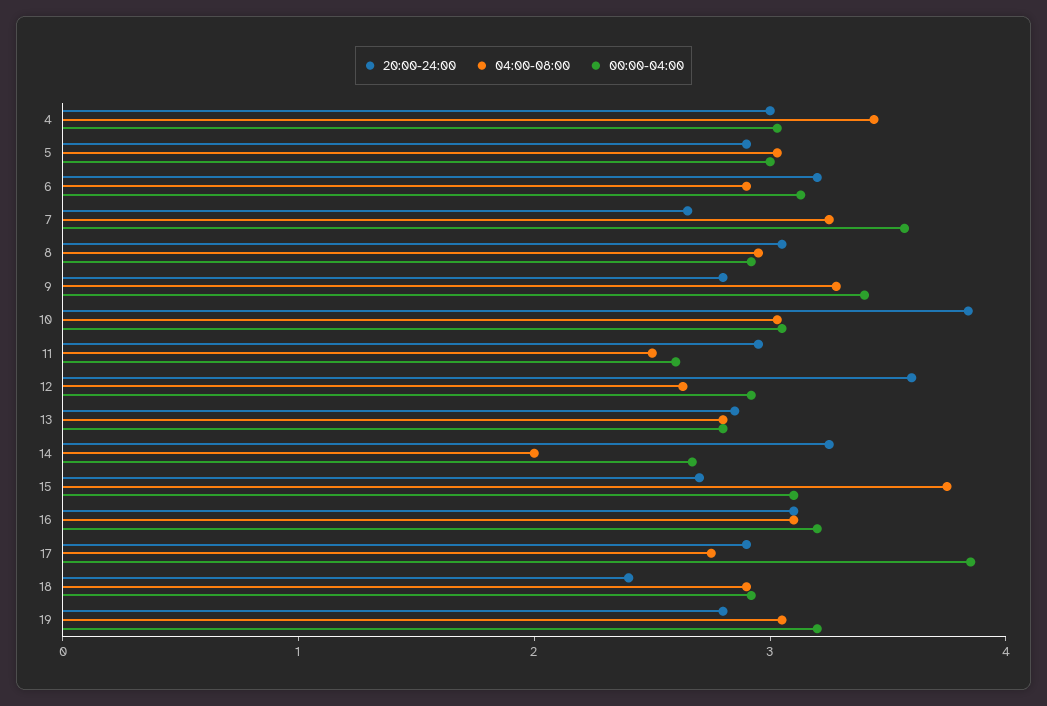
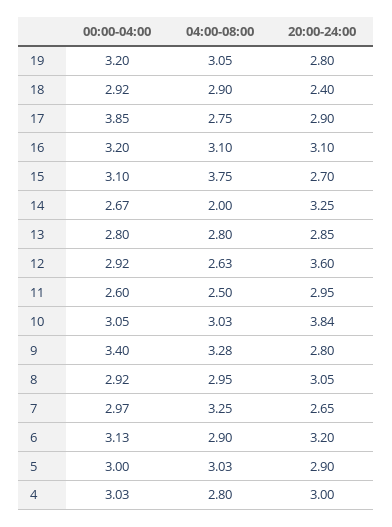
  {
    "20:00-24:00": {
      "4": 3,
      "5": 2.9,
      "6": 3.2,
      "7": 2.65,
      "8": 3.05,
      "9": 2.8,
      "10": 3.84,
      "11": 2.95,
      "12": 3.6,
      "13": 2.85,
      "14": 3.25,
      "15": 2.7,
      "16": 3.1,
      "17": 2.9,
      "18": 2.4,
      "19": 2.8
    },
    "04:00-08:00": {
-     "4": 3.4,
+     "4": 2.8,
      "5": 3.03,
      "6": 2.9,
      "7": 3.25,
      "8": 2.95,
      "9": 3.28,
      "10": 3.03,
      "11": 2.5,
      "12": 2.63,
      "13": 2.8,
      "14": 2,
      "15": 3.75,
      "16": 3.1,
      "17": 2.75,
      "18": 2.9,
      "19": 3.05
    },
    "00:00-04:00": {
      "4": 3.03,
      "5": 3,
      "6": 3.13,
-     "7": 3.6,
+     "7": 2.97,
      "8": 2.92,
      "9": 3.4,
      "10": 3.05,
      "11": 2.6,
      "12": 2.92,
      "13": 2.8,
      "14": 2.67,
      "15": 3.1,
      "16": 3.2,
      "17": 3.85,
      "18": 2.92,
      "19": 3.2
    }
  }

